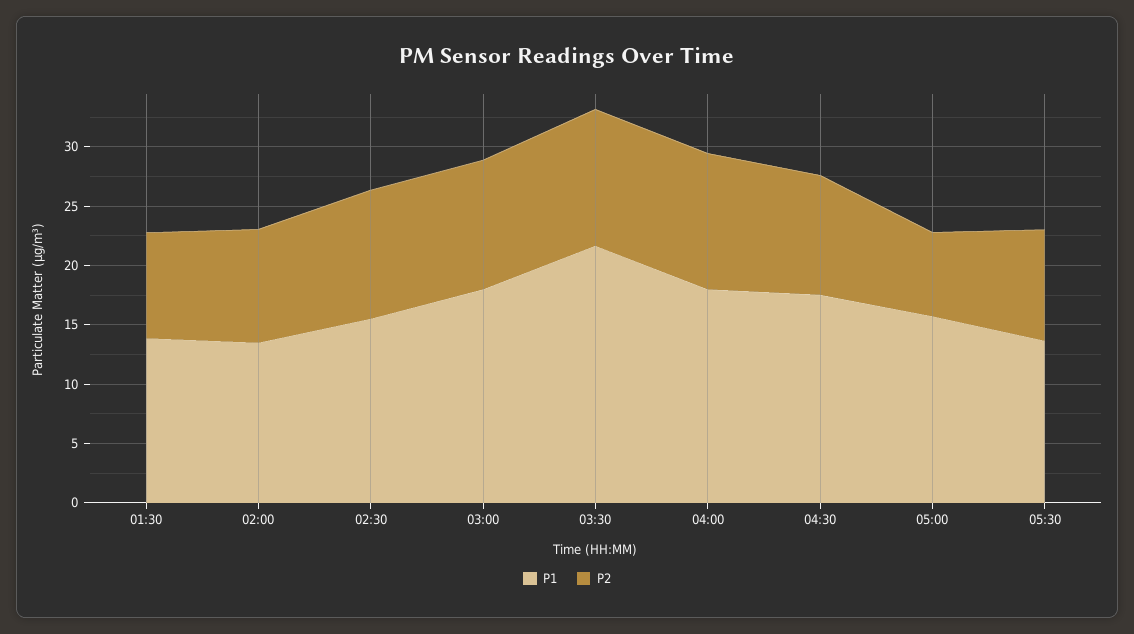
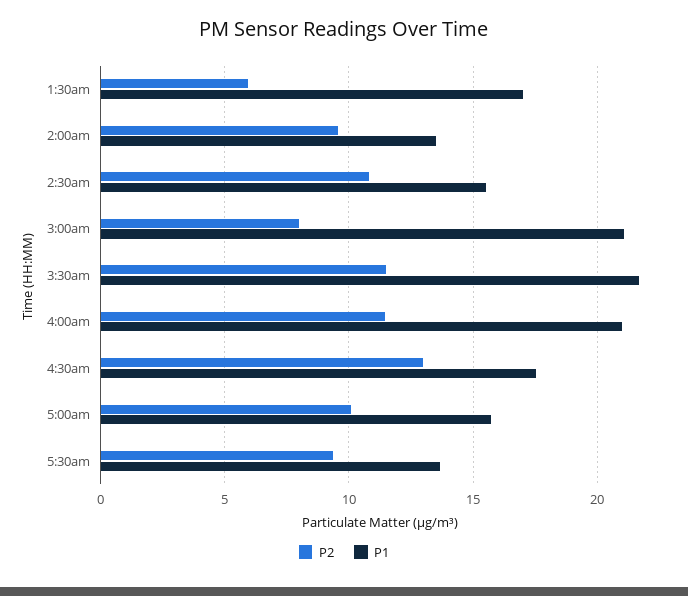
  {
    "P1": {
-     "01:30": 14,
+     "01:30": 17,
      "02:00": 13.5,
      "02:30": 15.5,
-     "03:00": 18,
+     "03:00": 21,
      "03:30": 21.5,
-     "04:00": 18,
+     "04:00": 21,
      "04:30": 17.5,
      "05:00": 15.5,
      "05:30": 13.5
    },
    "P2": {
-     "01:30": 9,
+     "01:30": 6,
      "02:00": 9.5,
      "02:30": 11,
-     "03:00": 11,
+     "03:00": 8,
      "03:30": 11.5,
      "04:00": 11.5,
-     "04:30": 10,
+     "04:30": 13,
-     "05:00": 7,
+     "05:00": 10,
      "05:30": 9.5
    }
  }

